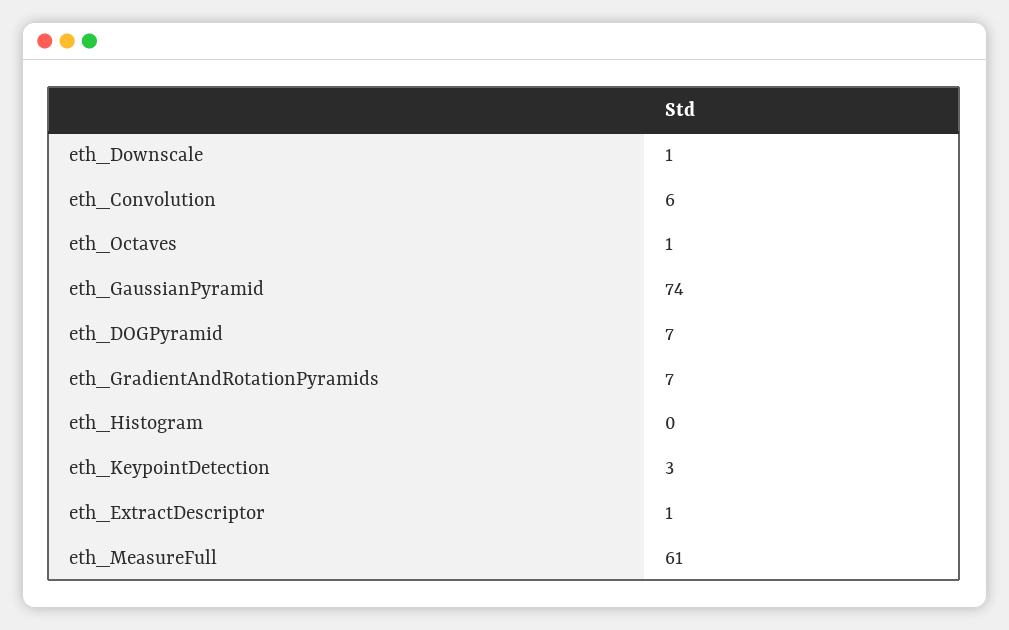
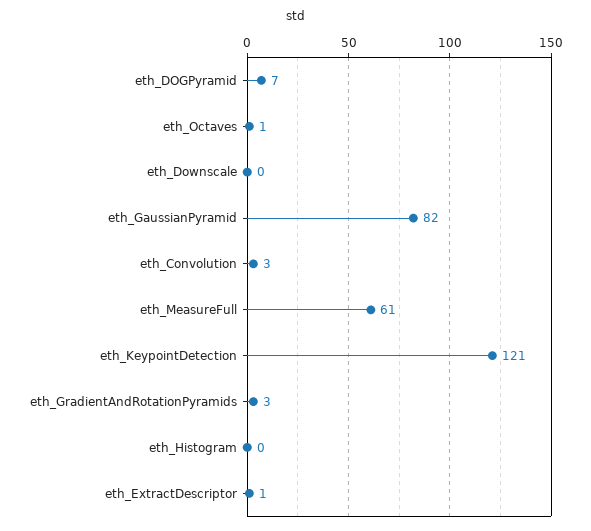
  {
-   "eth_Downscale": 1,
+   "eth_Downscale": 0,
-   "eth_Convolution": 6,
+   "eth_Convolution": 3,
    "eth_Octaves": 1,
-   "eth_GaussianPyramid": 74,
+   "eth_GaussianPyramid": 82,
    "eth_DOGPyramid": 7,
-   "eth_GradientAndRotationPyramids": 7,
+   "eth_GradientAndRotationPyramids": 3,
    "eth_Histogram": 0,
-   "eth_KeypointDetection": 3,
+   "eth_KeypointDetection": 121,
    "eth_ExtractDescriptor": 1,
    "eth_MeasureFull": 61
  }

